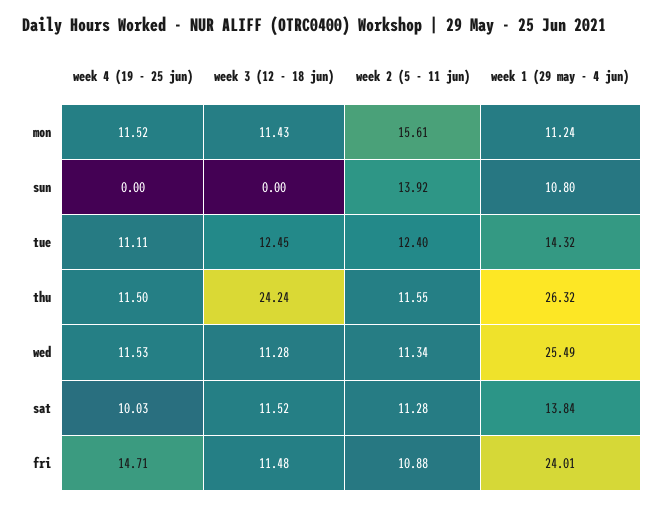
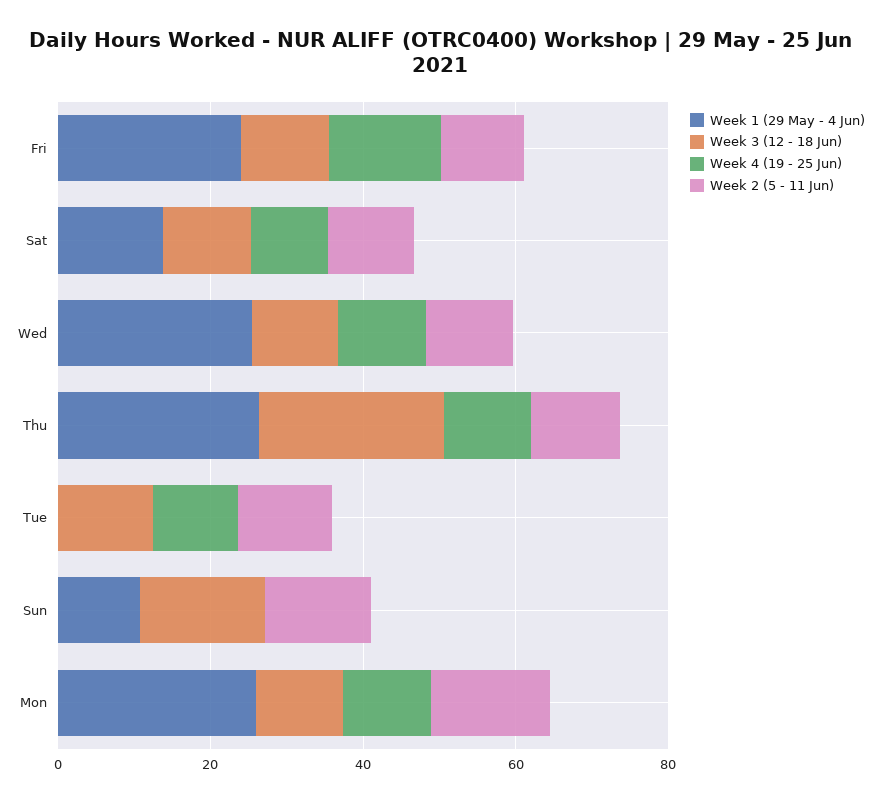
  {
    "week 4 (19 - 25 jun)": {
      "mon": 11.52,
      "sun": 0,
      "tue": 11.11,
      "thu": 11.5,
      "wed": 11.53,
      "sat": 10.03,
      "fri": 14.71
    },
    "week 3 (12 - 18 jun)": {
      "mon": 11.43,
-     "sun": 0,
+     "sun": 15,
      "tue": 12.45,
      "thu": 24.24,
      "wed": 11.28,
      "sat": 11.52,
      "fri": 11.48
    },
    "week 2 (5 - 11 jun)": {
      "mon": 15.61,
      "sun": 13.92,
      "tue": 12.4,
      "thu": 11.55,
      "wed": 11.34,
      "sat": 11.28,
      "fri": 10.88
    },
    "week 1 (29 may - 4 jun)": {
-     "mon": 11.24,
+     "mon": 25,
      "sun": 10.8,
-     "tue": 14.32,
+     "tue": 0,
      "thu": 26.32,
      "wed": 25.49,
      "sat": 13.84,
      "fri": 24.01
    }
  }

